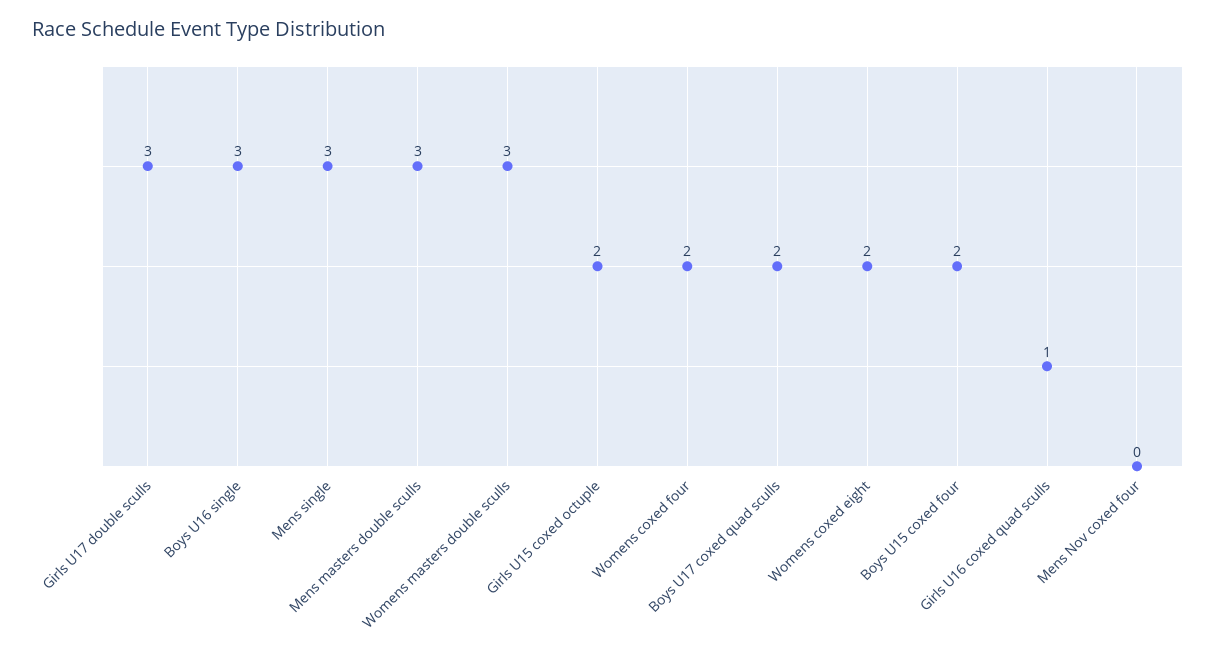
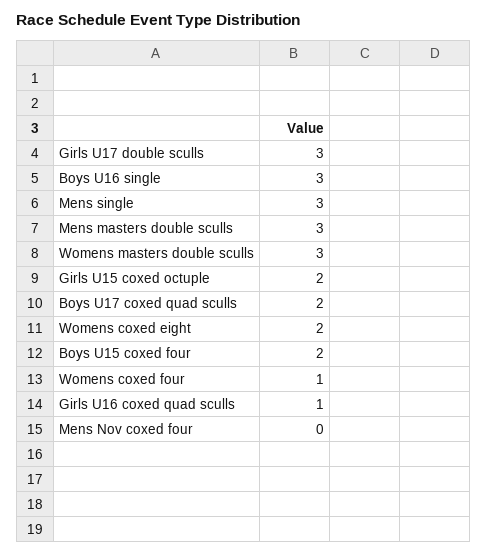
  {
    "Girls U17 double sculls": 3,
    "Boys U16 single": 3,
    "Mens single": 3,
    "Mens masters double sculls": 3,
    "Womens masters double sculls": 3,
    "Girls U15 coxed octuple": 2,
-   "Womens coxed four": 2,
+   "Womens coxed four": 1,
    "Boys U17 coxed quad sculls": 2,
    "Womens coxed eight": 2,
    "Boys U15 coxed four": 2,
    "Girls U16 coxed quad sculls": 1,
    "Mens Nov coxed four": 0
  }

